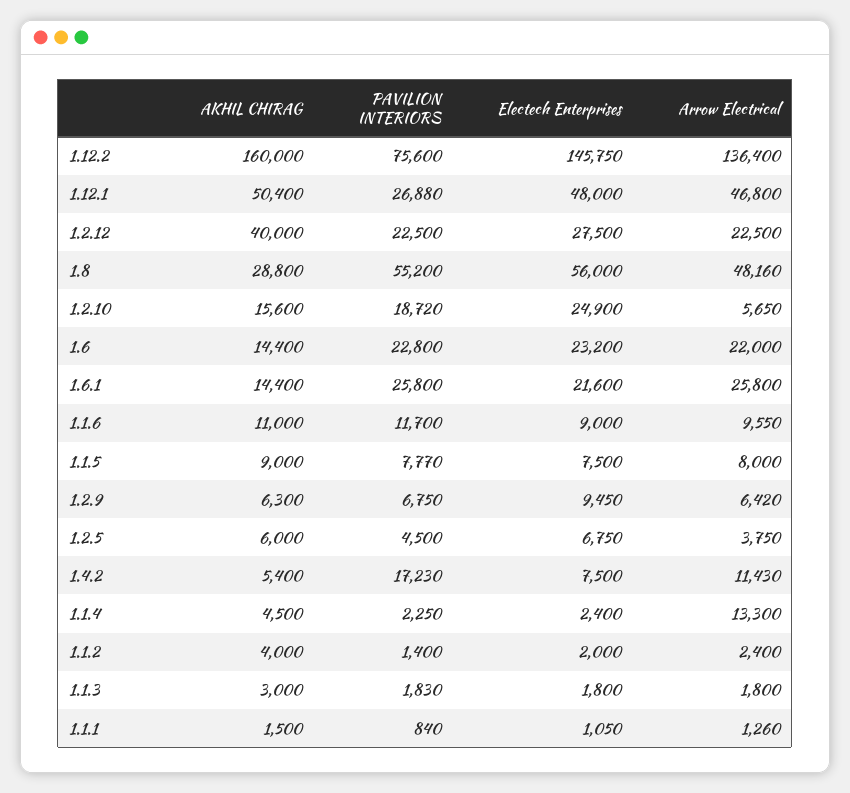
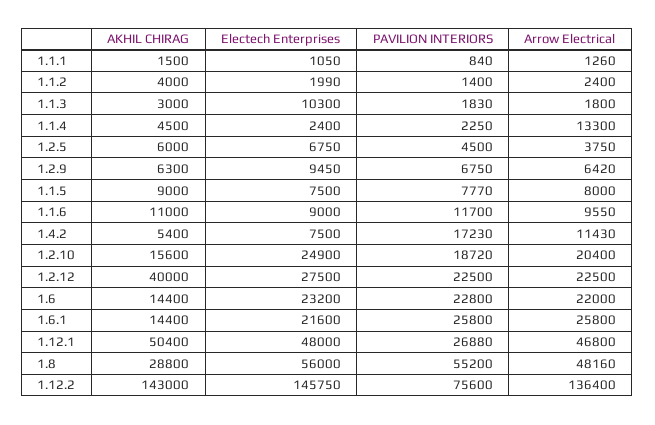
  {
    "AKHIL CHIRAG": {
-     "1.12.2": 160000,
+     "1.12.2": 143000,
      "1.12.1": 50400,
      "1.2.12": 40000,
      "1.8": 28800,
      "1.2.10": 15600,
      "1.6": 14400,
      "1.6.1": 14400,
      "1.1.6": 11000,
      "1.1.5": 9000,
      "1.2.9": 6300,
      "1.2.5": 6000,
      "1.4.2": 5400,
      "1.1.4": 4500,
      "1.1.2": 4000,
      "1.1.3": 3000,
      "1.1.1": 1500
    },
    "PAVILION INTERIORS": {
      "1.12.2": 75600,
      "1.12.1": 26880,
      "1.2.12": 22500,
      "1.8": 55200,
      "1.2.10": 18720,
      "1.6": 22800,
      "1.6.1": 25800,
      "1.1.6": 11700,
      "1.1.5": 7770,
      "1.2.9": 6750,
      "1.2.5": 4500,
      "1.4.2": 17230,
      "1.1.4": 2250,
      "1.1.2": 1400,
      "1.1.3": 1830,
      "1.1.1": 840
    },
    "Electech Enterprises": {
      "1.12.2": 145750,
      "1.12.1": 48000,
      "1.2.12": 27500,
      "1.8": 56000,
      "1.2.10": 24900,
      "1.6": 23200,
      "1.6.1": 21600,
      "1.1.6": 9000,
      "1.1.5": 7500,
      "1.2.9": 9450,
      "1.2.5": 6750,
      "1.4.2": 7500,
      "1.1.4": 2400,
-     "1.1.2": 2000,
+     "1.1.2": 1990,
-     "1.1.3": 1800,
+     "1.1.3": 10300,
      "1.1.1": 1050
    },
    "Arrow Electrical": {
      "1.12.2": 136400,
      "1.12.1": 46800,
      "1.2.12": 22500,
      "1.8": 48160,
-     "1.2.10": 5650,
+     "1.2.10": 20400,
      "1.6": 22000,
      "1.6.1": 25800,
      "1.1.6": 9550,
      "1.1.5": 8000,
      "1.2.9": 6420,
      "1.2.5": 3750,
      "1.4.2": 11430,
      "1.1.4": 13300,
      "1.1.2": 2400,
      "1.1.3": 1800,
      "1.1.1": 1260
    }
  }

